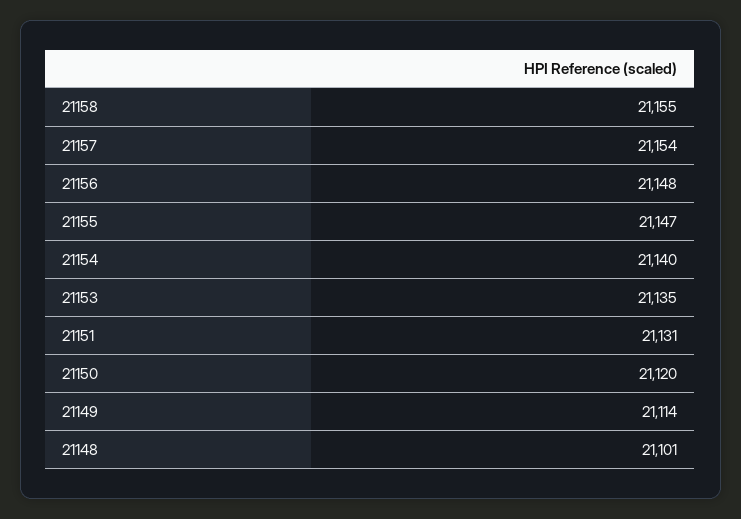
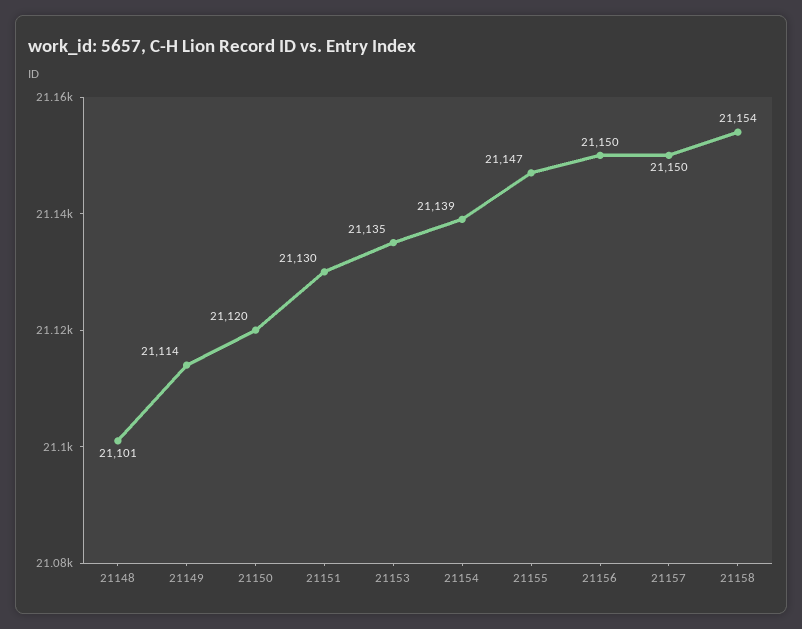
  {
-   "21158": 21155,
+   "21158": 21154,
-   "21157": 21154,
+   "21157": 21150,
-   "21156": 21148,
+   "21156": 21150,
    "21155": 21147,
-   "21154": 21140,
+   "21154": 21139,
    "21153": 21135,
-   "21151": 21131,
+   "21151": 21130,
    "21150": 21120,
    "21149": 21114,
    "21148": 21101
  }

